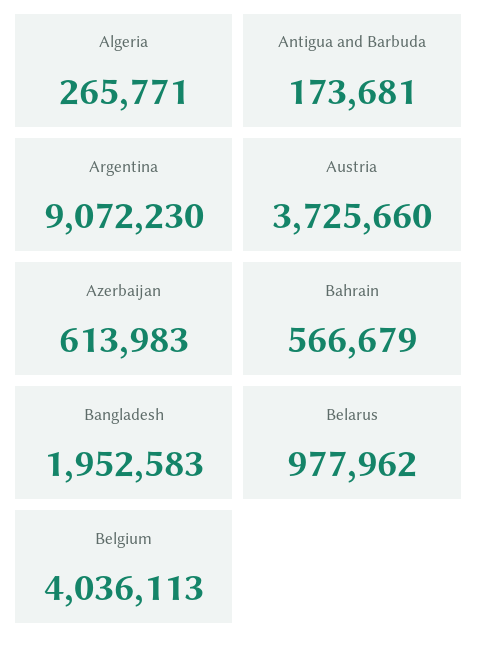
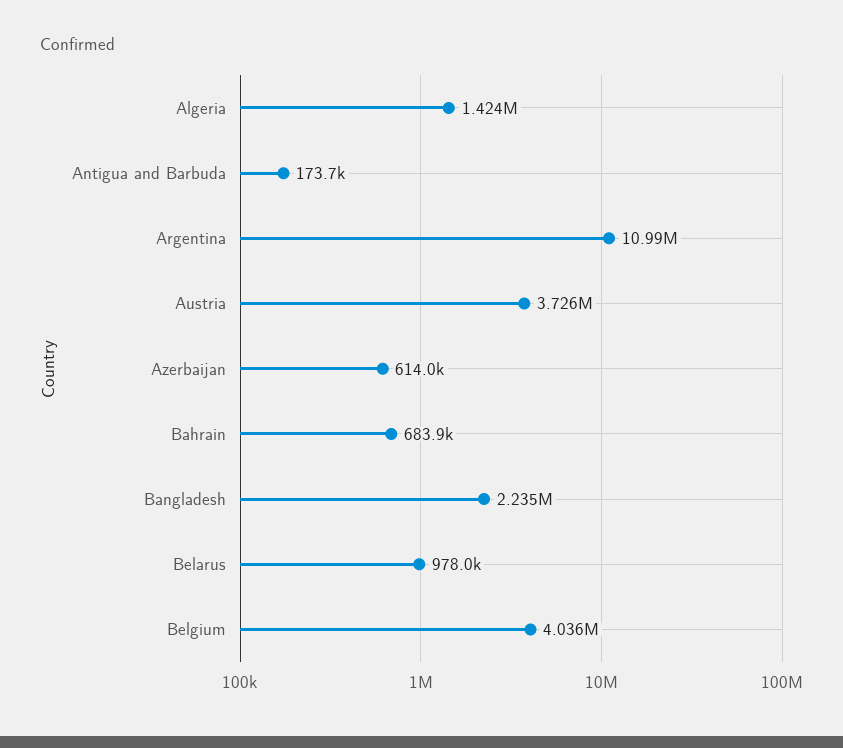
  {
-   "Algeria": 265771,
+   "Algeria": 1424000,
    "Antigua and Barbuda": 173681,
-   "Argentina": 9072230,
+   "Argentina": 10990000,
    "Austria": 3725660,
    "Azerbaijan": 613983,
-   "Bahrain": 566679,
+   "Bahrain": 683900,
-   "Bangladesh": 1952583,
+   "Bangladesh": 2235000,
    "Belarus": 977962,
    "Belgium": 4036113
  }

